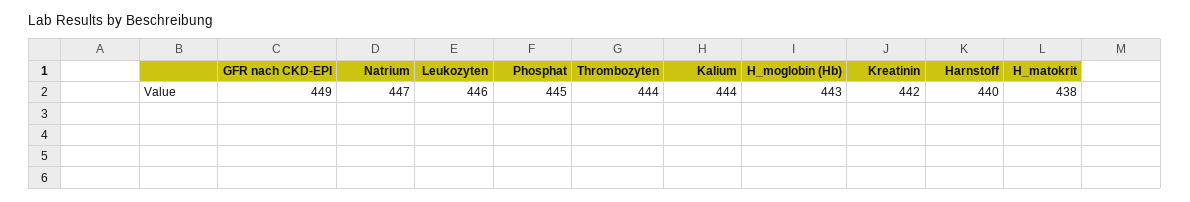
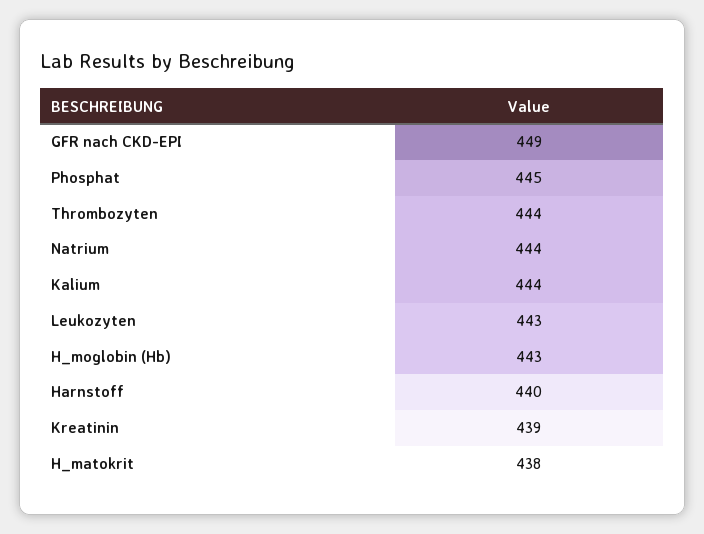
  {
    "GFR nach CKD-EPI": 449,
-   "Natrium": 447,
+   "Natrium": 444,
-   "Leukozyten": 446,
+   "Leukozyten": 443,
    "Phosphat": 445,
    "Thrombozyten": 444,
    "Kalium": 444,
    "H_moglobin (Hb)": 443,
-   "Kreatinin": 442,
+   "Kreatinin": 439,
    "Harnstoff": 440,
    "H_matokrit": 438
  }

